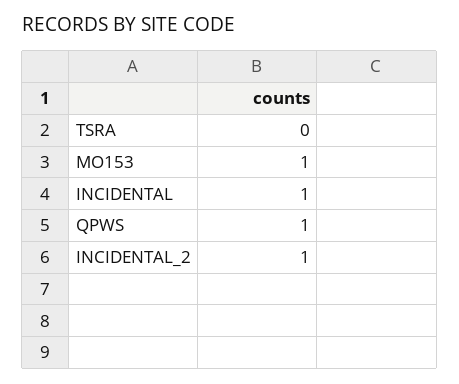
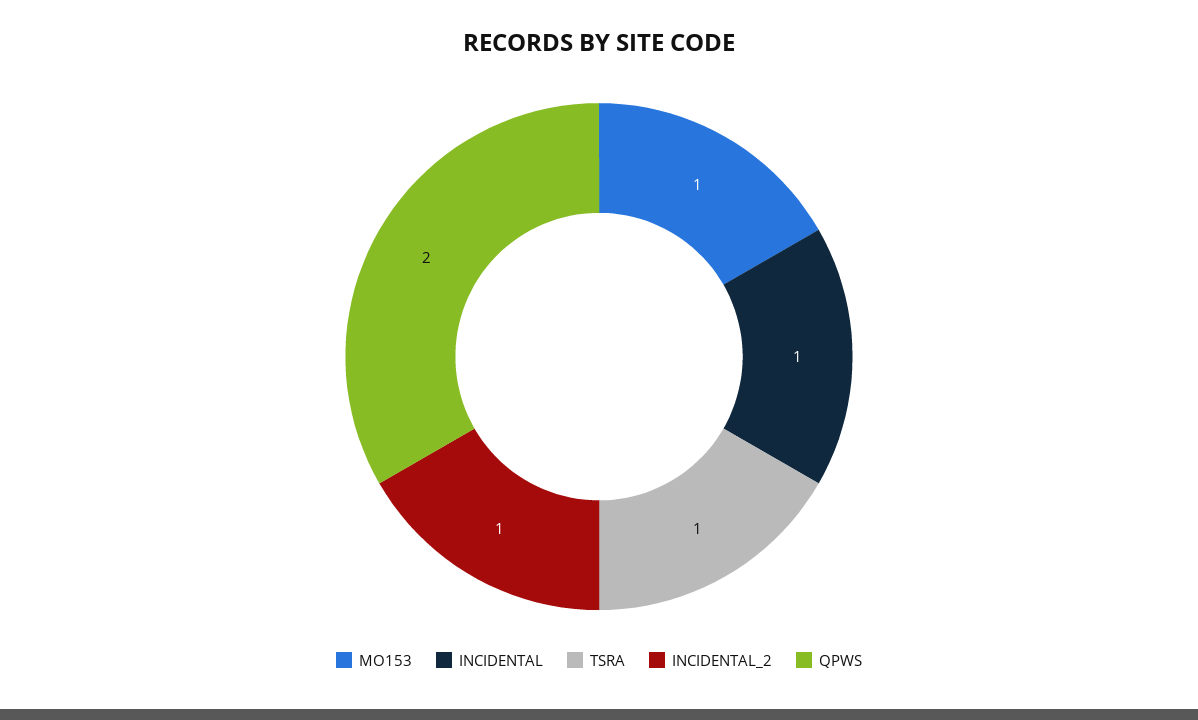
  {
-   "TSRA": 0,
+   "TSRA": 1,
    "MO153": 1,
    "INCIDENTAL": 1,
-   "QPWS": 1,
+   "QPWS": 2,
    "INCIDENTAL_2": 1
  }

